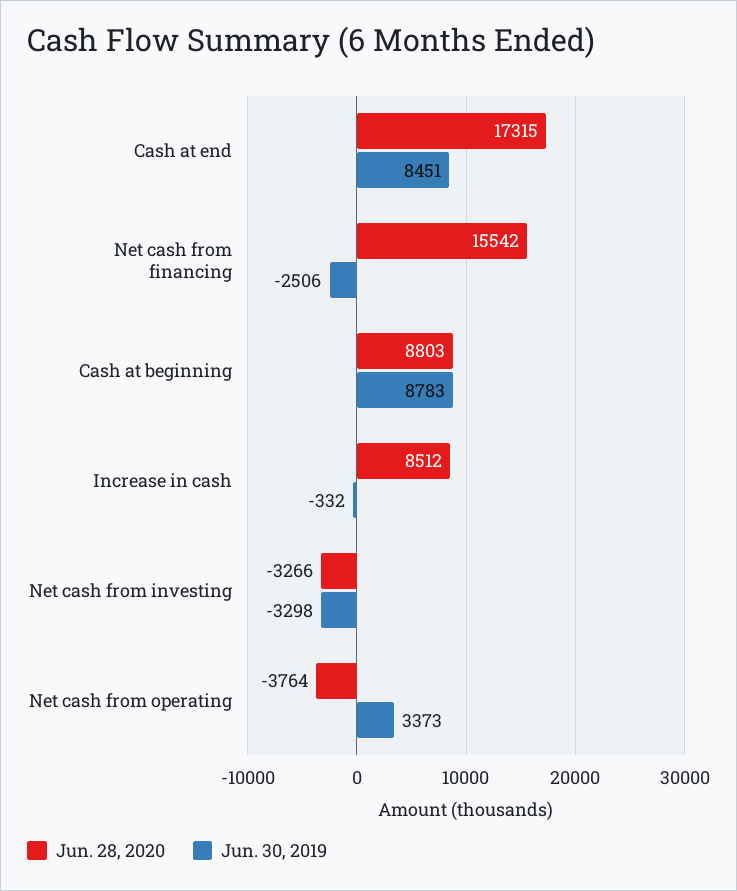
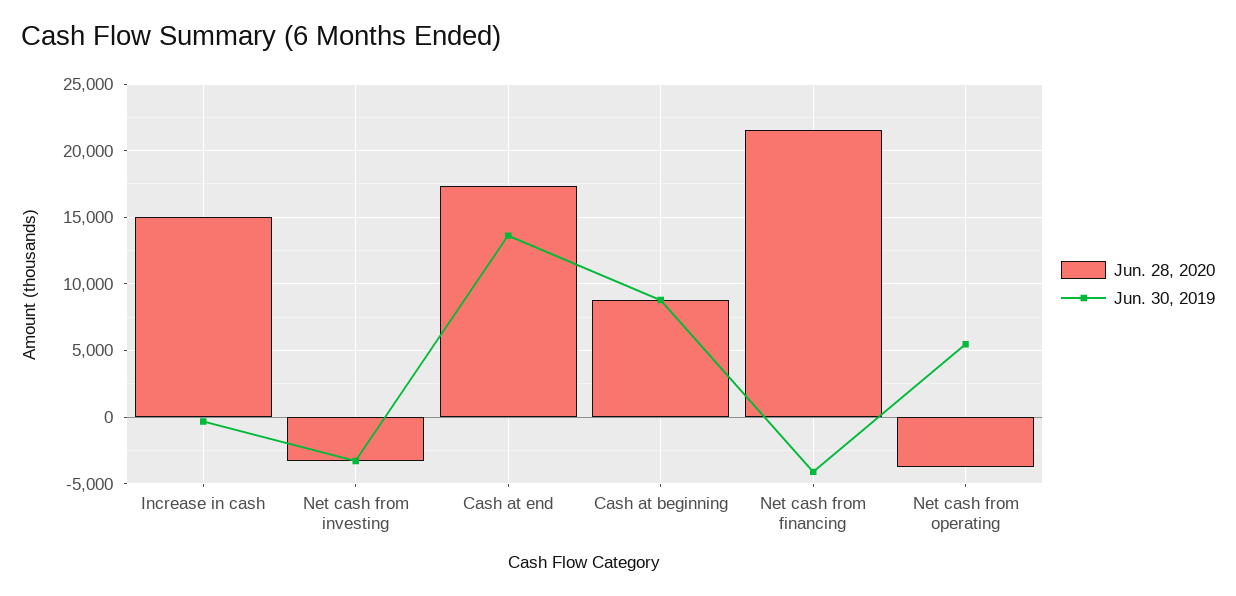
  {
    "Jun. 28, 2020": {
      "Cash at end": 17315,
-     "Net cash from financing": 15542,
+     "Net cash from financing": 21500,
      "Cash at beginning": 8803,
-     "Increase in cash": 8512,
+     "Increase in cash": 15000,
      "Net cash from investing": -3266,
      "Net cash from operating": -3764
    },
    "Jun. 30, 2019": {
-     "Cash at end": 8451,
+     "Cash at end": 13500,
-     "Net cash from financing": -2506,
+     "Net cash from financing": -4000,
      "Cash at beginning": 8783,
      "Increase in cash": -332,
      "Net cash from investing": -3298,
-     "Net cash from operating": 3373
+     "Net cash from operating": 5500
    }
  }

